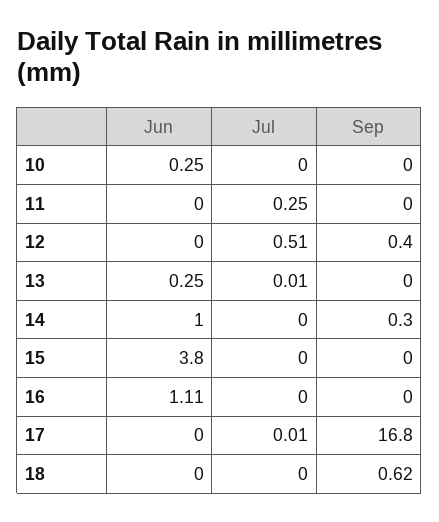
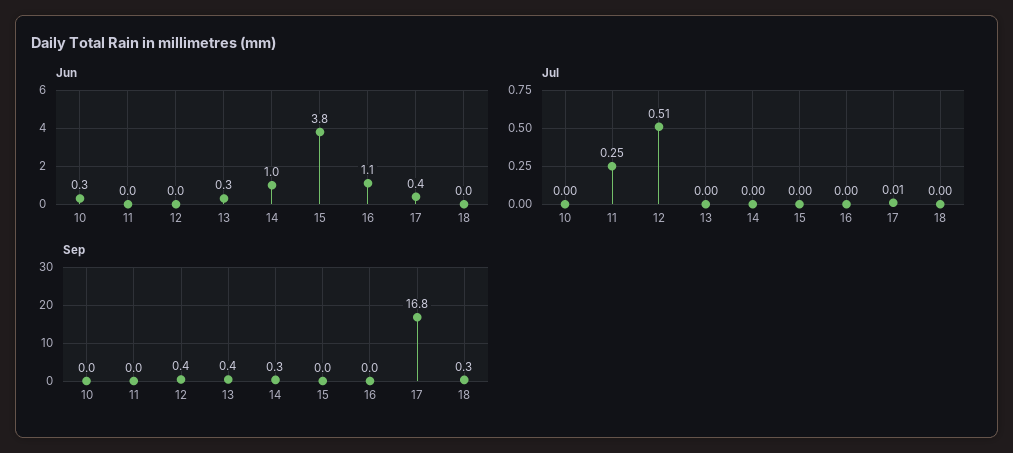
  {
    "Jun": {
      "10": 0.25,
      "11": 0,
      "12": 0,
      "13": 0.25,
      "14": 1,
      "15": 3.8,
      "16": 1.11,
-     "17": 0,
+     "17": 0.4,
      "18": 0
    },
    "Jul": {
      "10": 0,
      "11": 0.25,
      "12": 0.51,
-     "13": 0.01,
+     "13": 0,
      "14": 0,
      "15": 0,
      "16": 0,
      "17": 0.01,
      "18": 0
    },
    "Sep": {
      "10": 0,
      "11": 0,
      "12": 0.4,
-     "13": 0,
+     "13": 0.4,
      "14": 0.3,
      "15": 0,
      "16": 0,
      "17": 16.8,
-     "18": 0.62
+     "18": 0.3
    }
  }

